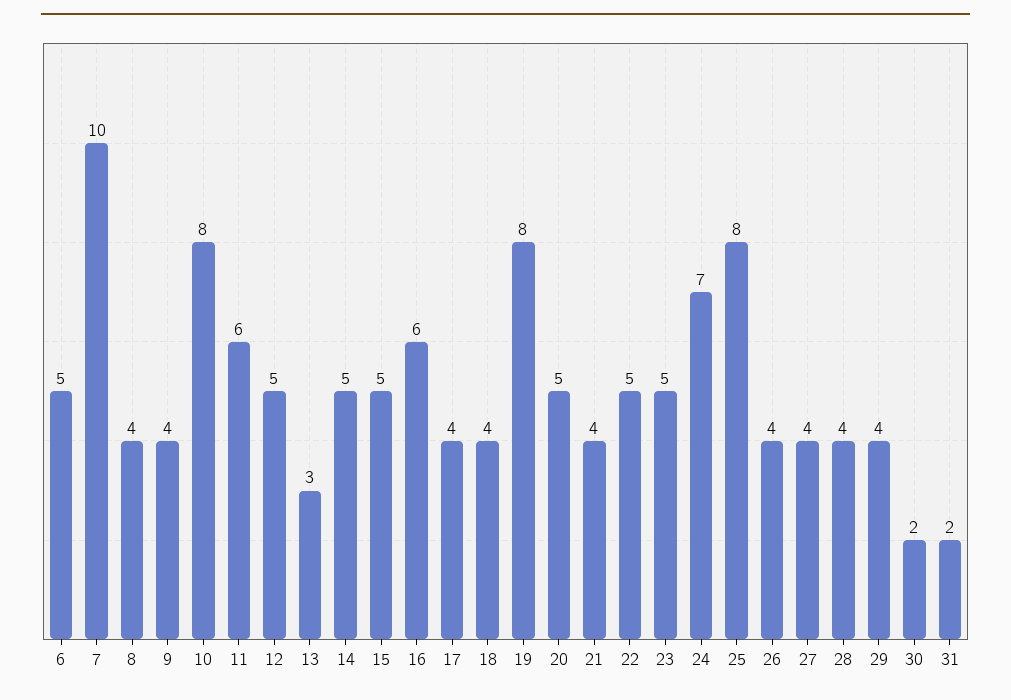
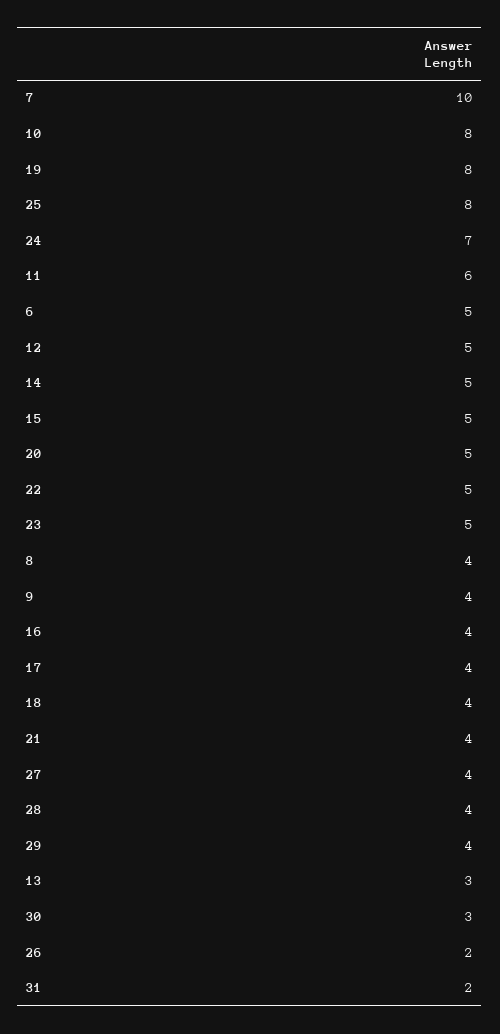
  {
    "6": 5,
    "7": 10,
    "8": 4,
    "9": 4,
    "10": 8,
    "11": 6,
    "12": 5,
    "13": 3,
    "14": 5,
    "15": 5,
-   "16": 6,
+   "16": 4,
    "17": 4,
    "18": 4,
    "19": 8,
    "20": 5,
    "21": 4,
    "22": 5,
    "23": 5,
    "24": 7,
    "25": 8,
-   "26": 4,
+   "26": 2,
    "27": 4,
    "28": 4,
    "29": 4,
-   "30": 2,
+   "30": 3,
    "31": 2
  }

